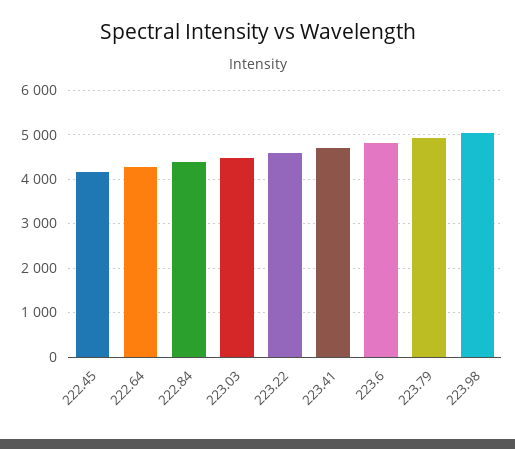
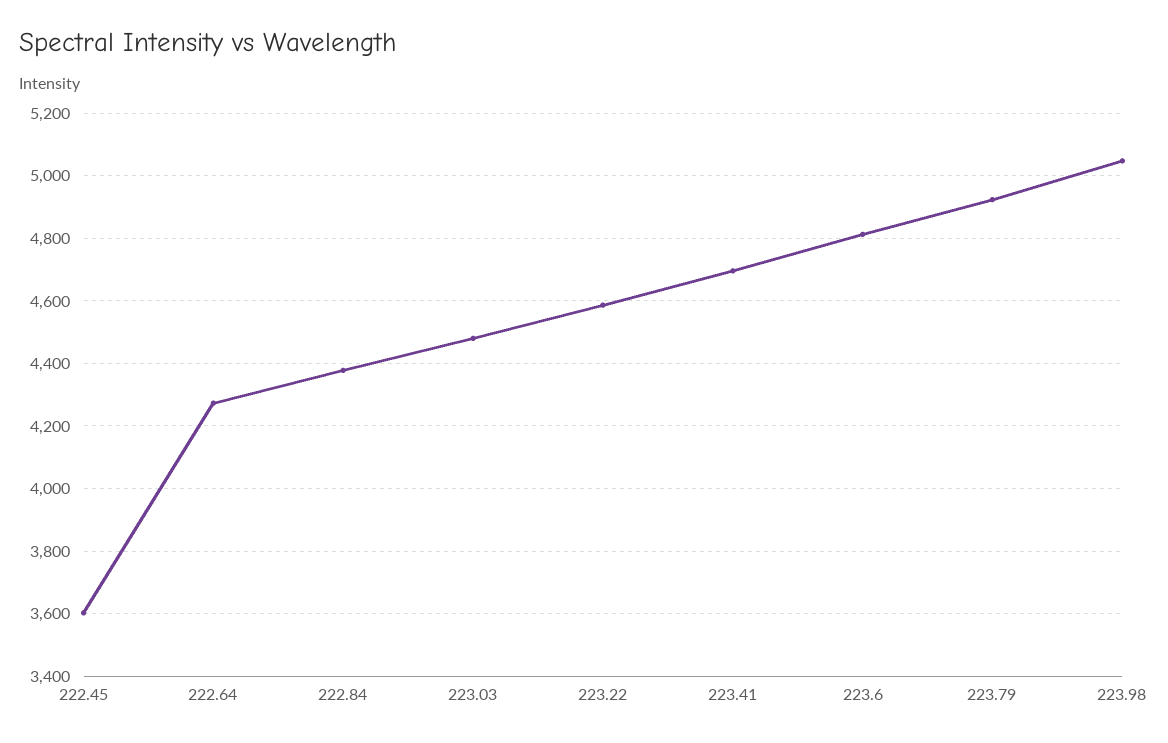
  {
-   "222.45": 4200,
+   "222.45": 3600,
    "222.64": 4280,
    "222.84": 4380,
    "223.03": 4480,
    "223.22": 4580,
    "223.41": 4700,
    "223.6": 4820,
    "223.79": 4920,
    "223.98": 5040
  }

